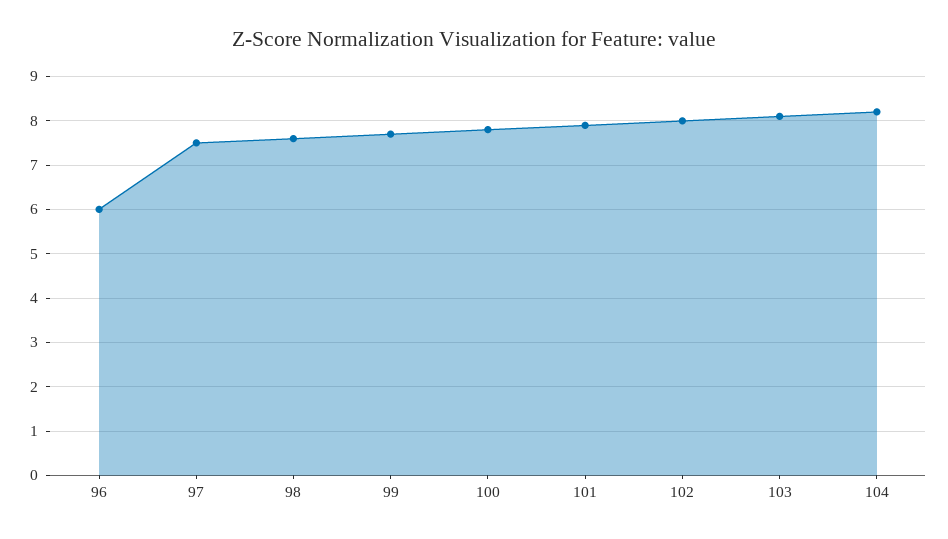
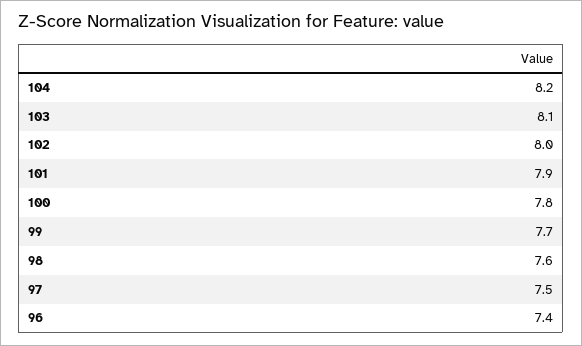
  {
-   "96": 6,
+   "96": 7.4,
    "97": 7.5,
    "98": 7.6,
    "99": 7.7,
    "100": 7.8,
    "101": 7.9,
    "102": 8,
    "103": 8.1,
    "104": 8.2
  }

